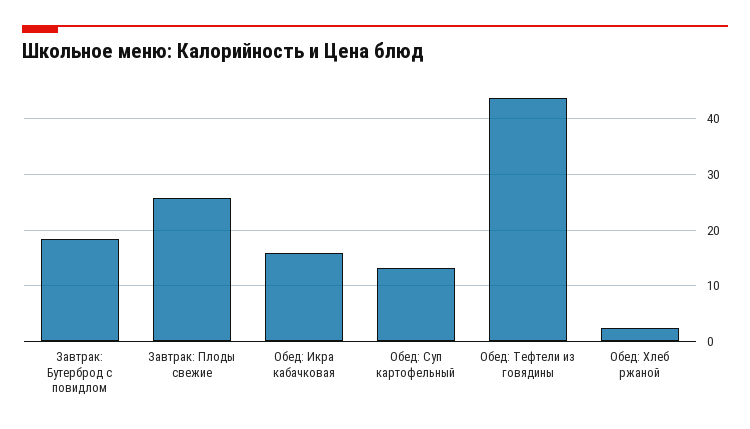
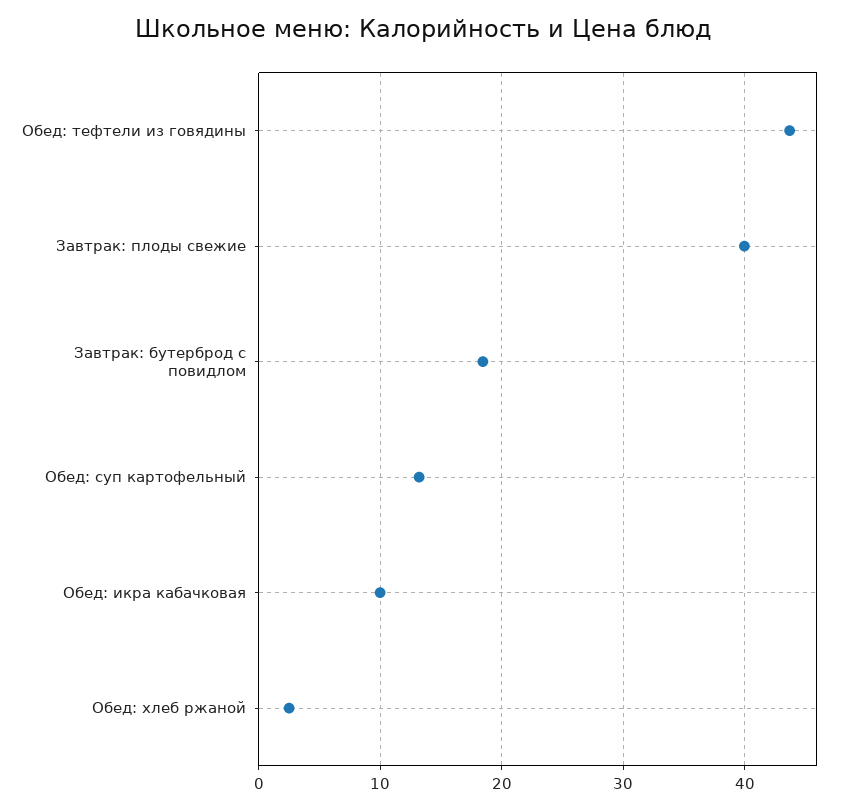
  {
    "Завтрак: Бутерброд с повидлом": 18,
-   "Завтрак: Плоды свежие": 26,
+   "Завтрак: Плоды свежие": 40,
-   "Обед: Икра кабачковая": 16,
+   "Обед: Икра кабачковая": 10,
    "Обед: Суп картофельный": 13,
    "Обед: Тефтели из говядины": 44,
    "Обед: Хлеб ржаной": 2
  }

